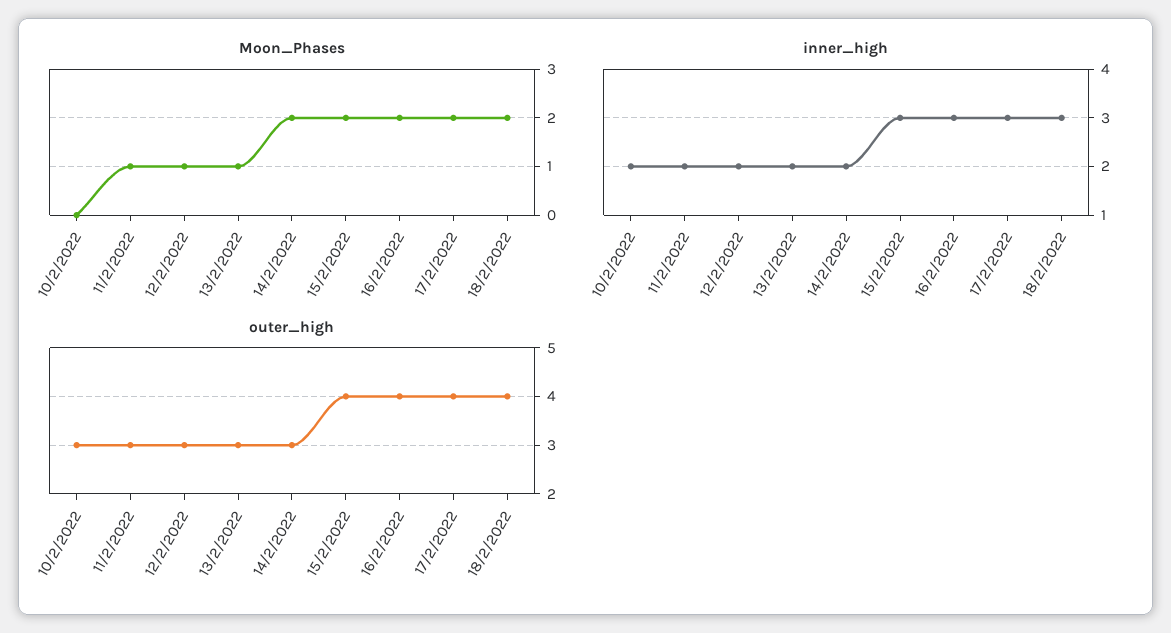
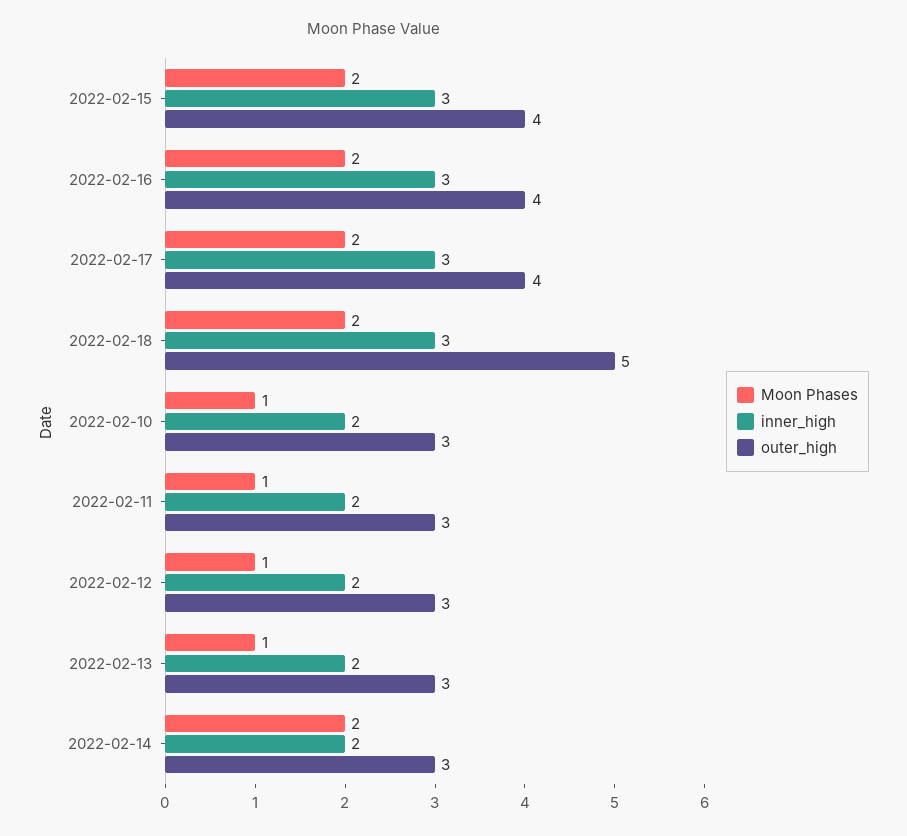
  {
    "Moon_Phases": {
-     "10/2/2022": 0,
+     "10/2/2022": 1,
      "11/2/2022": 1,
      "12/2/2022": 1,
      "13/2/2022": 1,
      "14/2/2022": 2,
      "15/2/2022": 2,
      "16/2/2022": 2,
      "17/2/2022": 2,
      "18/2/2022": 2
    },
    "inner_high": {
      "10/2/2022": 2,
      "11/2/2022": 2,
      "12/2/2022": 2,
      "13/2/2022": 2,
      "14/2/2022": 2,
      "15/2/2022": 3,
      "16/2/2022": 3,
      "17/2/2022": 3,
      "18/2/2022": 3
    },
    "outer_high": {
      "10/2/2022": 3,
      "11/2/2022": 3,
      "12/2/2022": 3,
      "13/2/2022": 3,
      "14/2/2022": 3,
      "15/2/2022": 4,
      "16/2/2022": 4,
      "17/2/2022": 4,
-     "18/2/2022": 4
+     "18/2/2022": 5
    }
  }

